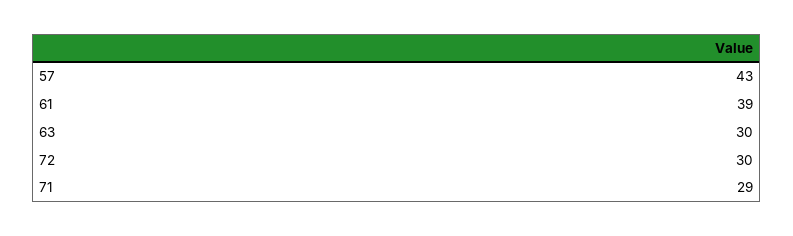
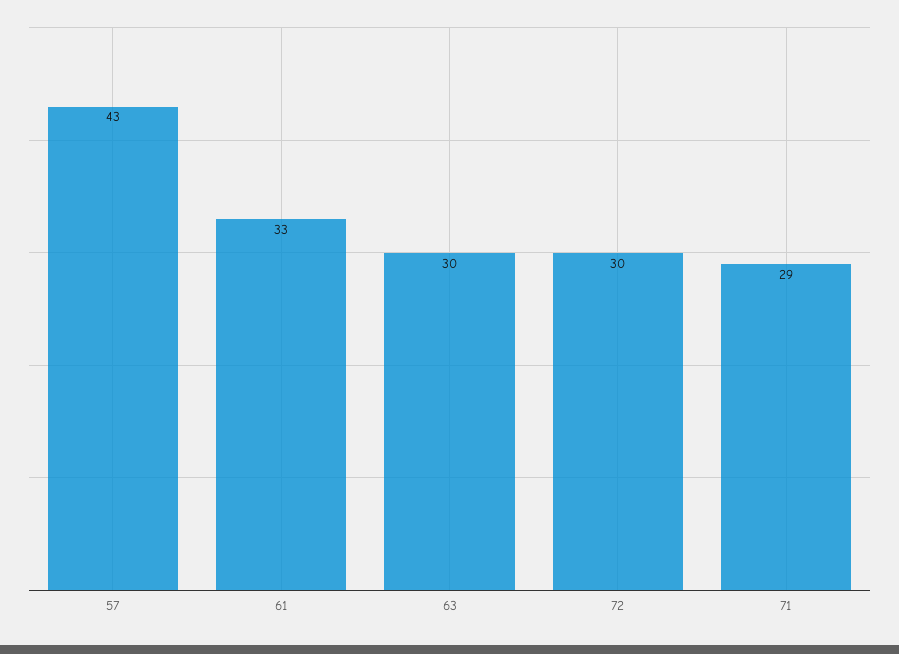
  {
    "57": 43,
-   "61": 39,
+   "61": 33,
    "63": 30,
    "72": 30,
    "71": 29
  }

